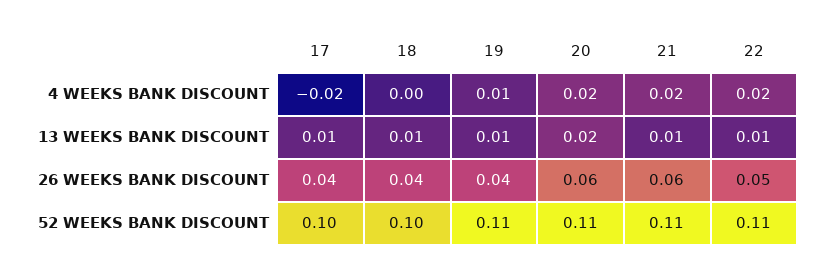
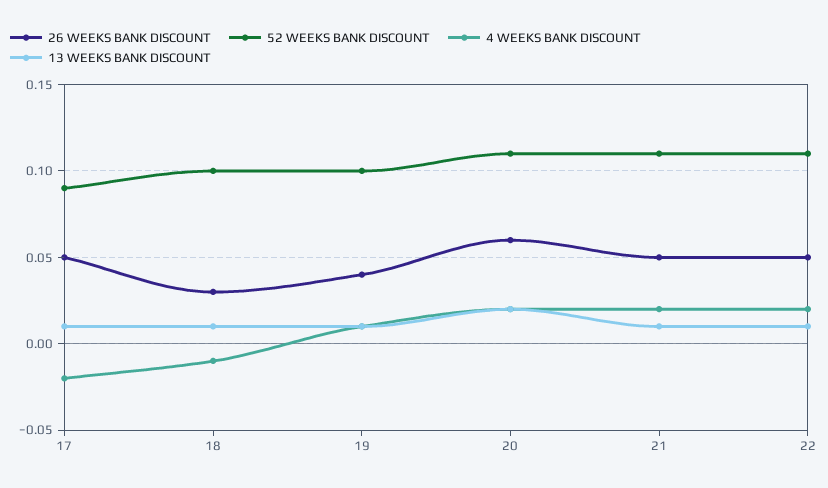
  {
    "4 WEEKS BANK DISCOUNT": {
      "17": -0.02,
-     "18": 0,
+     "18": -0.01,
      "19": 0.01,
      "20": 0.02,
      "21": 0.02,
      "22": 0.02
    },
    "13 WEEKS BANK DISCOUNT": {
      "17": 0.01,
      "18": 0.01,
      "19": 0.01,
      "20": 0.02,
      "21": 0.01,
      "22": 0.01
    },
    "26 WEEKS BANK DISCOUNT": {
-     "17": 0.04,
+     "17": 0.05,
-     "18": 0.04,
+     "18": 0.03,
      "19": 0.04,
      "20": 0.06,
-     "21": 0.06,
+     "21": 0.05,
      "22": 0.05
    },
    "52 WEEKS BANK DISCOUNT": {
-     "17": 0.1,
+     "17": 0.09,
      "18": 0.1,
-     "19": 0.11,
+     "19": 0.1,
      "20": 0.11,
      "21": 0.11,
      "22": 0.11
    }
  }

